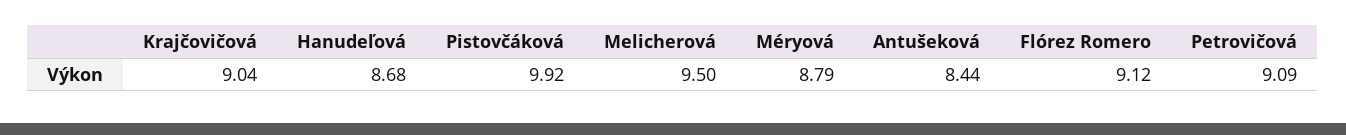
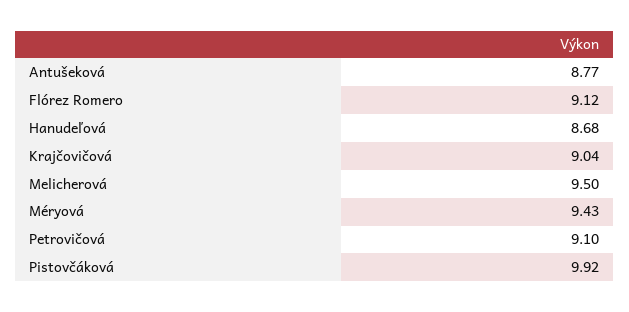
  {
    "Krajčovičová": 9.04,
    "Hanudeľová": 8.68,
    "Pistovčáková": 9.92,
    "Melicherová": 9.5,
-   "Méryová": 8.79,
+   "Méryová": 9.43,
-   "Antušeková": 8.44,
+   "Antušeková": 8.77,
    "Flórez Romero": 9.12,
-   "Petrovičová": 9.09
+   "Petrovičová": 9.1
  }

